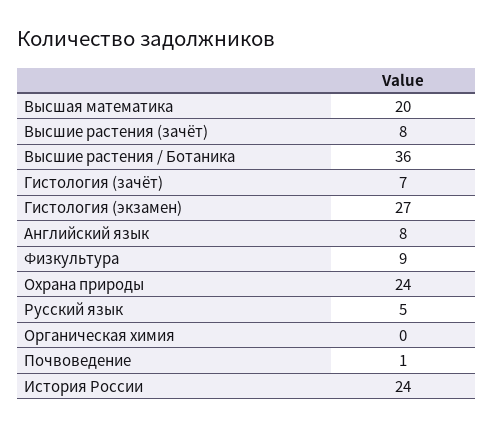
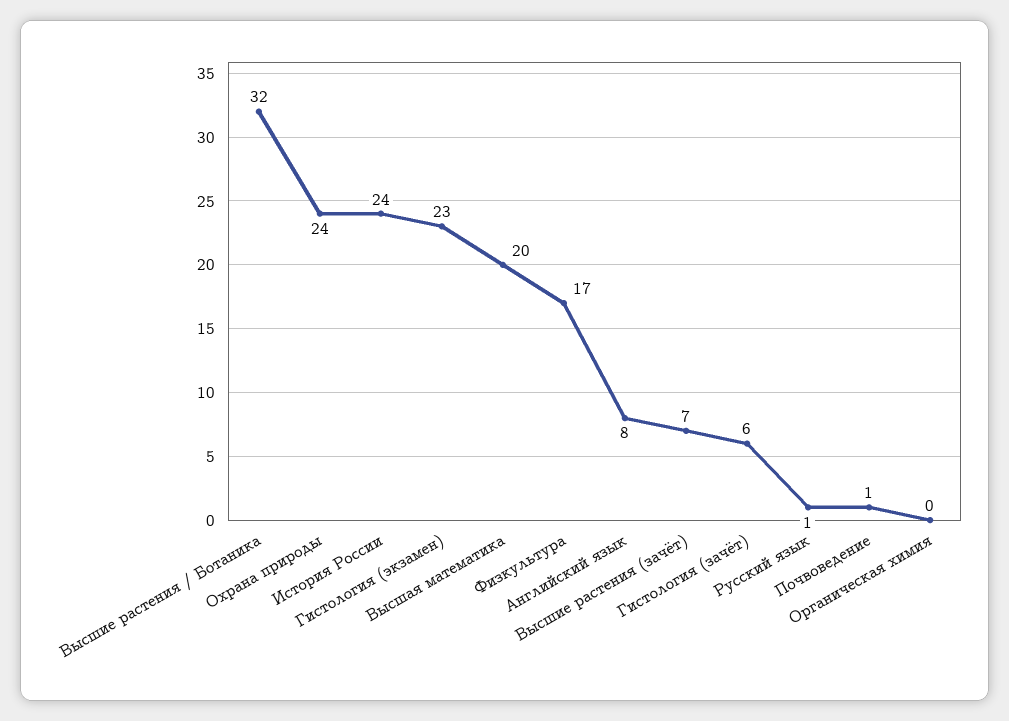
  {
    "Высшая математика": 20,
-   "Высшие растения (зачёт)": 8,
+   "Высшие растения (зачёт)": 7,
-   "Высшие растения / Ботаника": 36,
+   "Высшие растения / Ботаника": 32,
-   "Гистология (зачёт)": 7,
+   "Гистология (зачёт)": 6,
-   "Гистология (экзамен)": 27,
+   "Гистология (экзамен)": 23,
    "Английский язык": 8,
-   "Физкультура": 9,
+   "Физкультура": 17,
    "Охрана природы": 24,
-   "Русский язык": 5,
+   "Русский язык": 1,
    "Органическая химия": 0,
    "Почвоведение": 1,
    "История России": 24
  }

